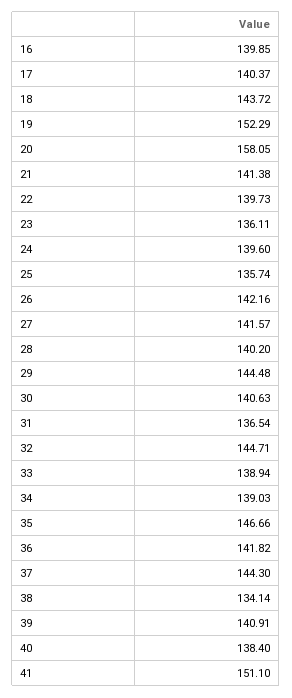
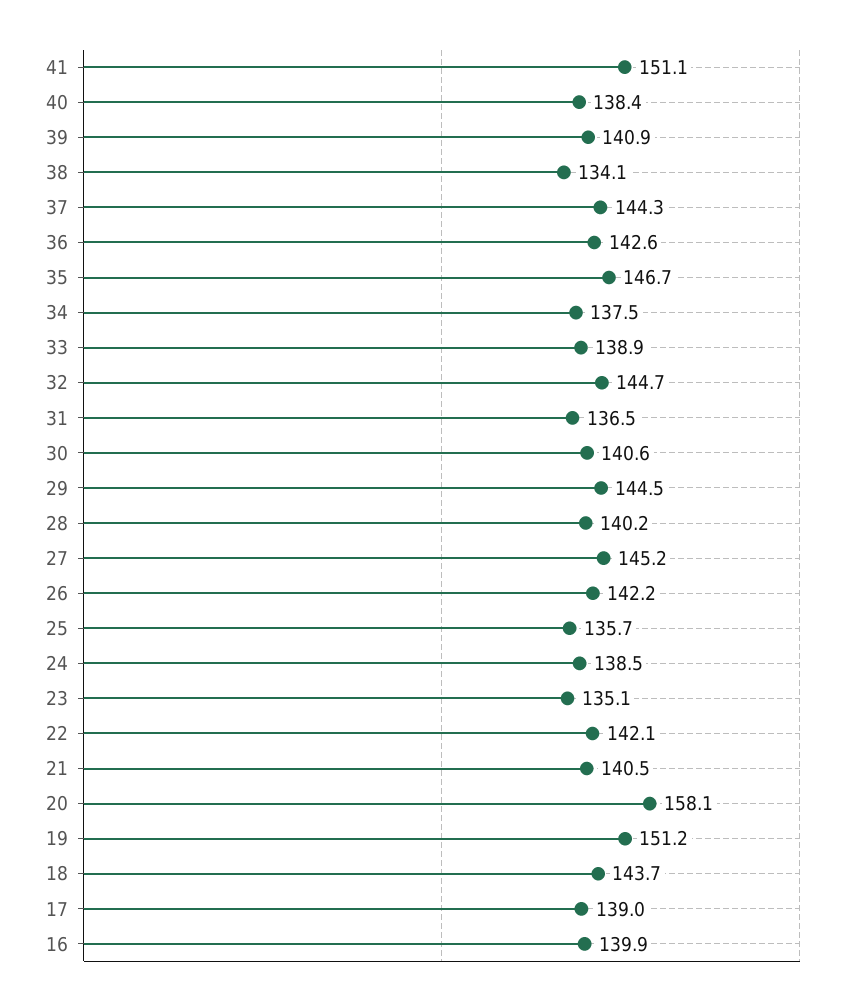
  {
    "16": 139.85,
-   "17": 140.37,
+   "17": 139,
    "18": 143.72,
-   "19": 152.29,
+   "19": 151.2,
    "20": 158.05,
-   "21": 141.38,
+   "21": 140.5,
-   "22": 139.73,
+   "22": 142.1,
-   "23": 136.11,
+   "23": 135.1,
-   "24": 139.6,
+   "24": 138.5,
    "25": 135.74,
    "26": 142.16,
-   "27": 141.57,
+   "27": 145.2,
    "28": 140.2,
    "29": 144.48,
    "30": 140.63,
    "31": 136.54,
    "32": 144.71,
    "33": 138.94,
-   "34": 139.03,
+   "34": 137.5,
    "35": 146.66,
-   "36": 141.82,
+   "36": 142.6,
    "37": 144.3,
    "38": 134.14,
    "39": 140.91,
    "40": 138.4,
    "41": 151.1
  }

